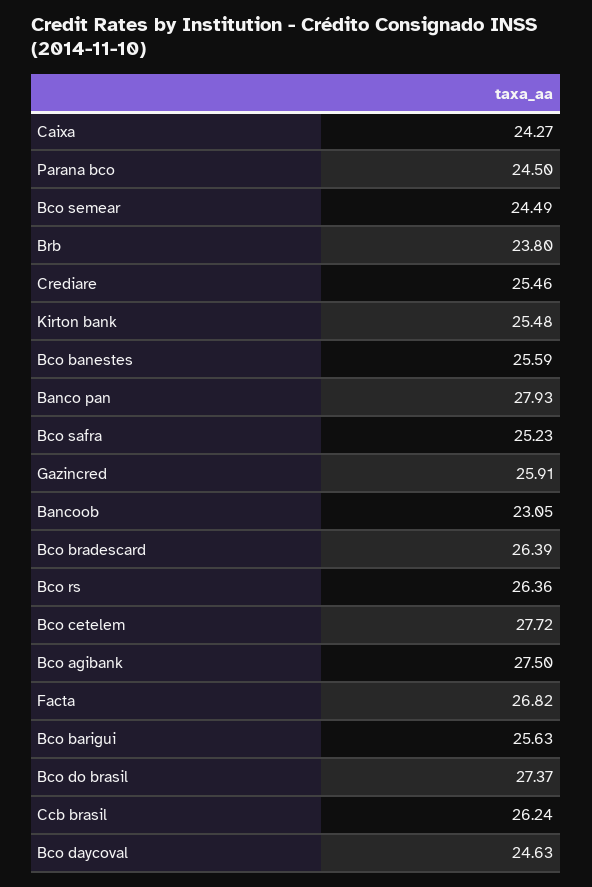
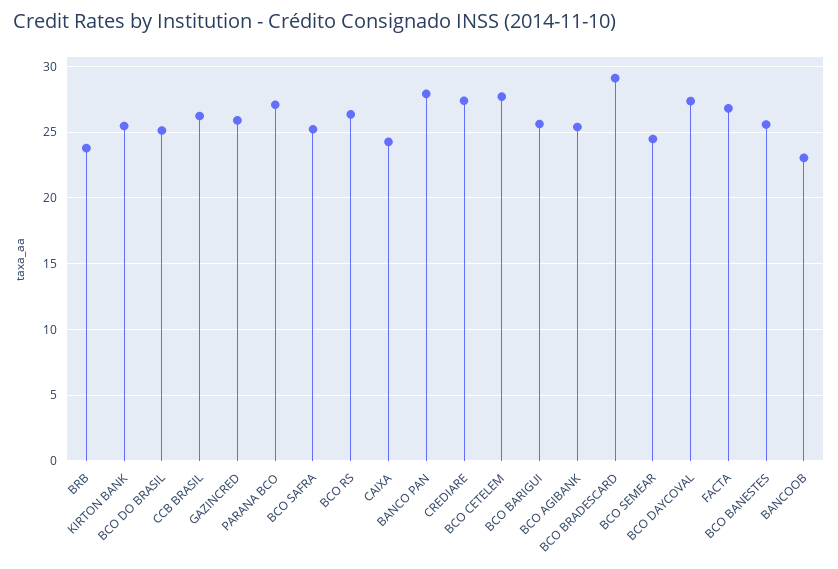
  {
    "Caixa": 24.27,
-   "Parana bco": 24.5,
+   "Parana bco": 27,
    "Bco semear": 24.49,
    "Brb": 23.8,
-   "Crediare": 25.46,
+   "Crediare": 27.5,
    "Kirton bank": 25.48,
    "Bco banestes": 25.59,
    "Banco pan": 27.93,
    "Bco safra": 25.23,
    "Gazincred": 25.91,
    "Bancoob": 23.05,
-   "Bco bradescard": 26.39,
+   "Bco bradescard": 29,
    "Bco rs": 26.36,
    "Bco cetelem": 27.72,
-   "Bco agibank": 27.5,
+   "Bco agibank": 25.5,
    "Facta": 26.82,
    "Bco barigui": 25.63,
-   "Bco do brasil": 27.37,
+   "Bco do brasil": 25,
    "Ccb brasil": 26.24,
-   "Bco daycoval": 24.63
+   "Bco daycoval": 27.5
  }

